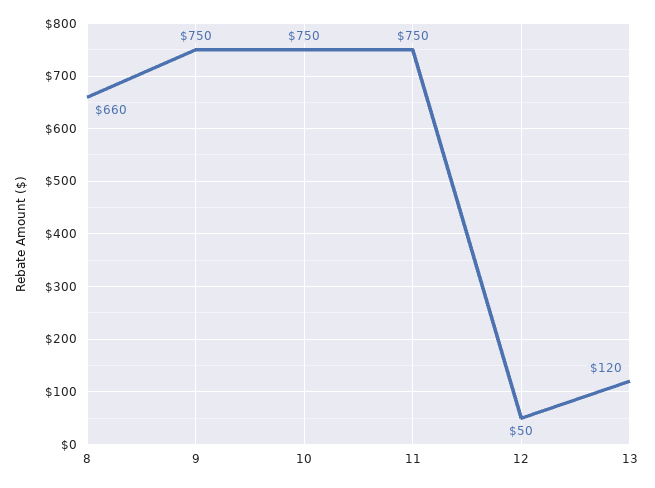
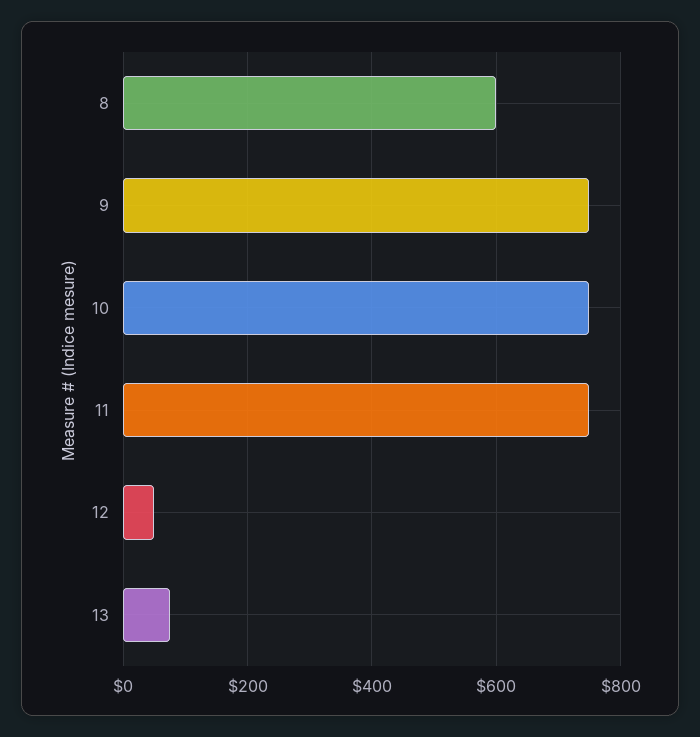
  {
-   "8": 660,
+   "8": 600,
    "9": 750,
    "10": 750,
    "11": 750,
    "12": 50,
-   "13": 120
+   "13": 80
  }

